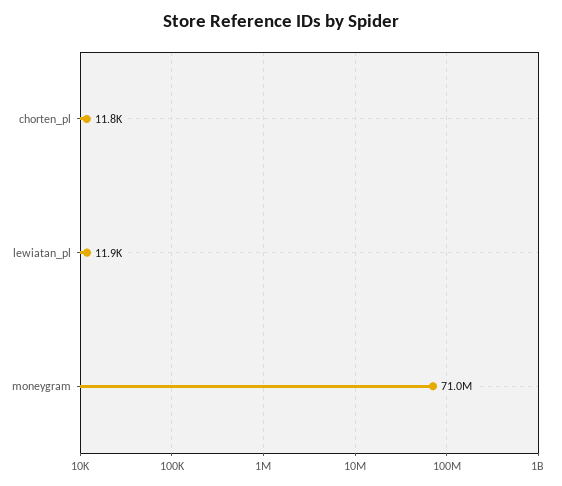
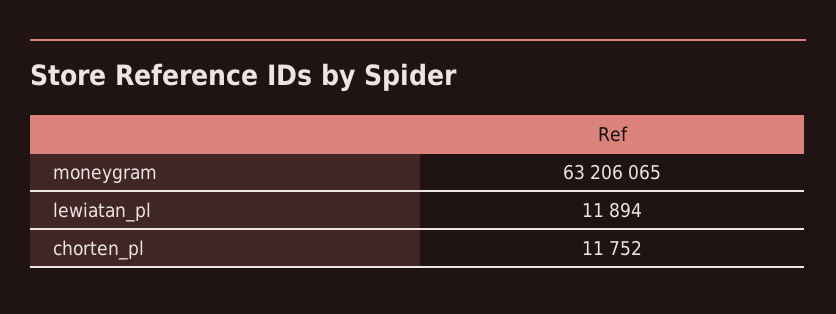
  {
    "chorten_pl": 11752,
    "lewiatan_pl": 11894,
-   "moneygram": 71000000
+   "moneygram": 63206065
  }

